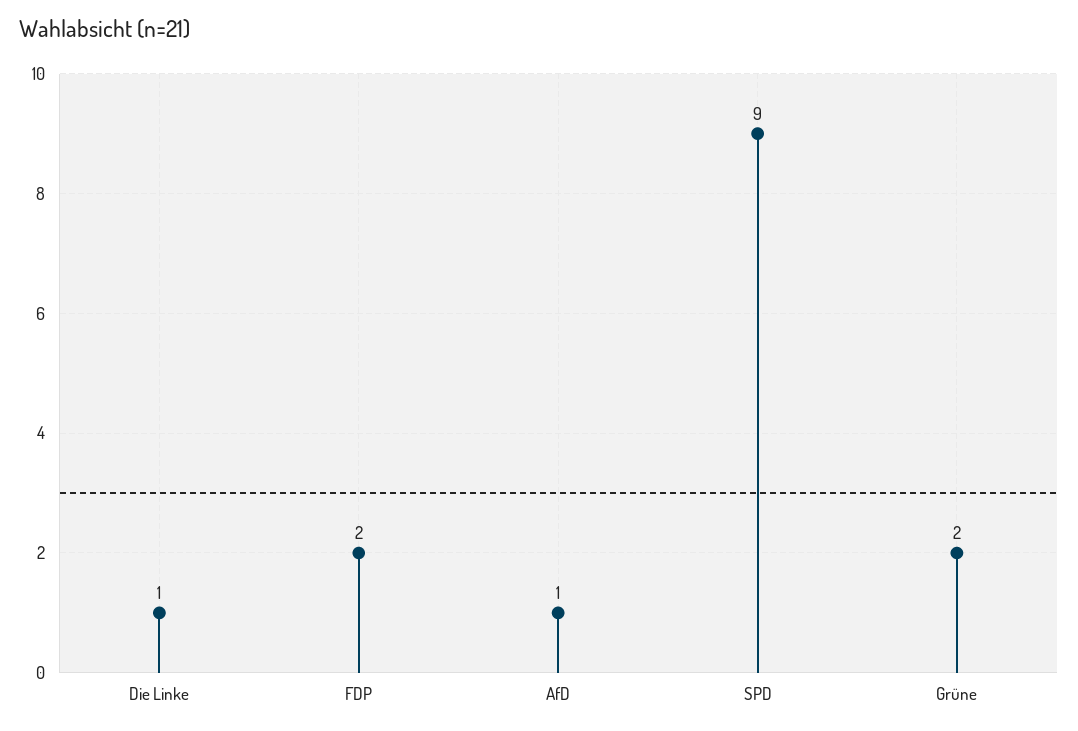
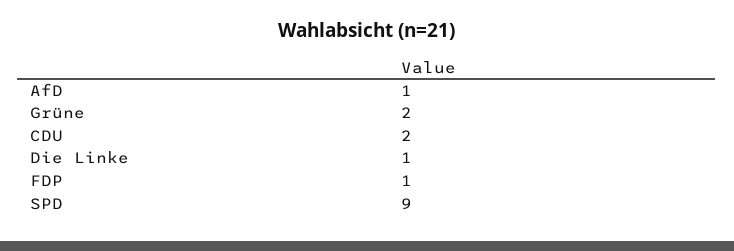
  {
    "Die Linke": 1,
-   "FDP": 2,
+   "FDP": 1,
    "AfD": 1,
    "SPD": 9,
-   "Grüne": 2
+   "Grüne": 2,
+   "CDU": 2
  }

